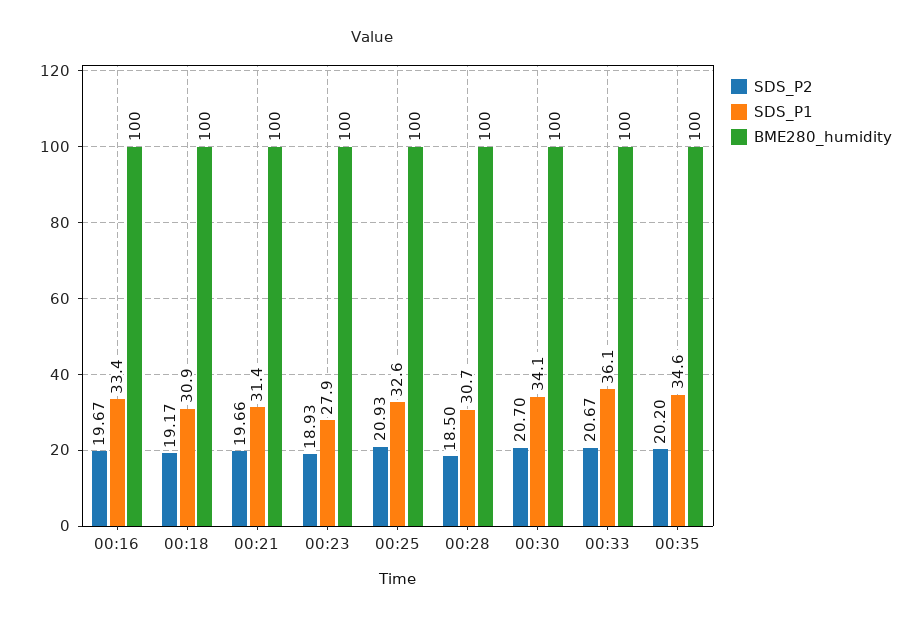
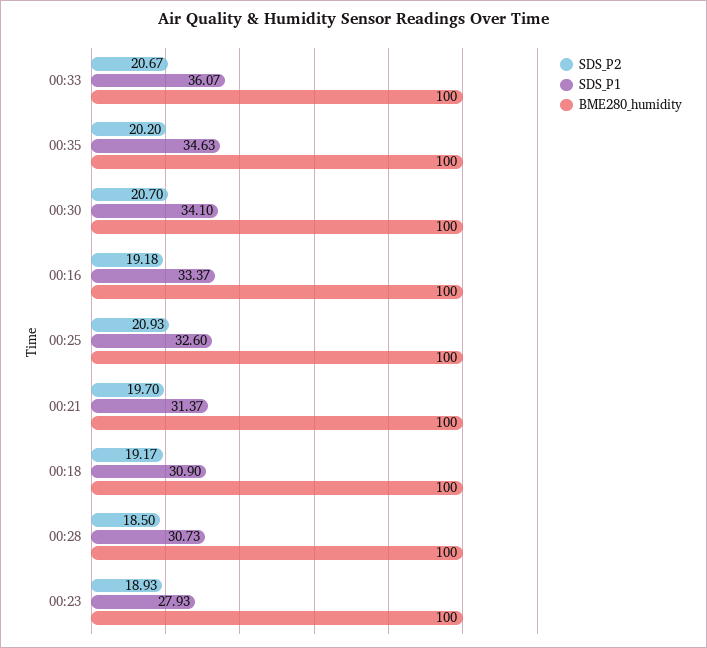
  {
    "SDS_P2": {
-     "00:16": 19.67,
+     "00:16": 19.18,
      "00:18": 19.17,
-     "00:21": 19.66,
+     "00:21": 19.7,
      "00:23": 18.93,
      "00:25": 20.93,
      "00:28": 18.5,
      "00:30": 20.7,
      "00:33": 20.67,
      "00:35": 20.2
    },
    "SDS_P1": {
      "00:16": 33.37,
      "00:18": 30.9,
      "00:21": 31.37,
      "00:23": 27.93,
      "00:25": 32.6,
      "00:28": 30.73,
      "00:30": 34.1,
      "00:33": 36.07,
      "00:35": 34.63
    },
    "BME280_humidity": {
      "00:16": 100,
      "00:18": 100,
      "00:21": 100,
      "00:23": 100,
      "00:25": 100,
      "00:28": 100,
      "00:30": 100,
      "00:33": 100,
      "00:35": 100
    }
  }

